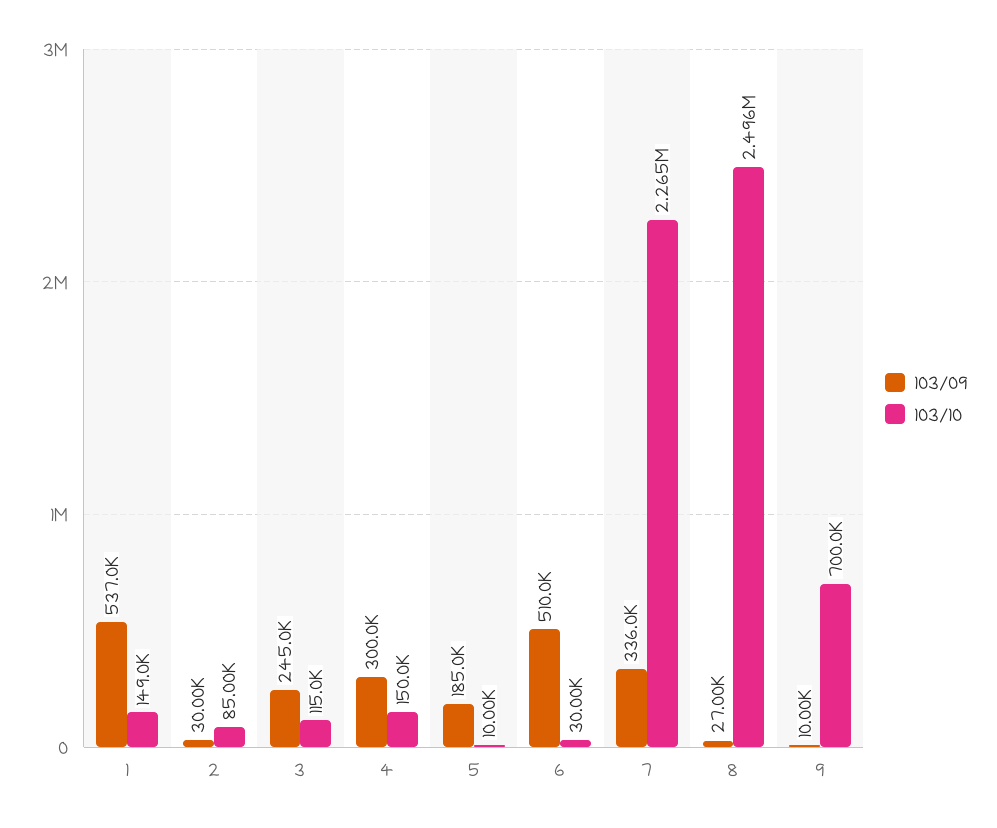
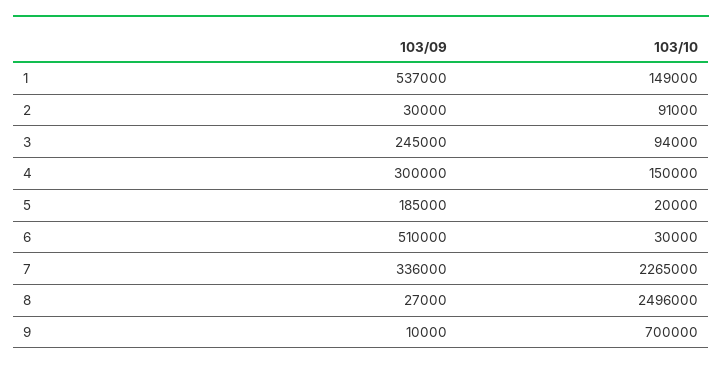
  {
    "103/09": {
      "1": 537000,
      "2": 30000,
      "3": 245000,
      "4": 300000,
      "5": 185000,
      "6": 510000,
      "7": 336000,
      "8": 27000,
      "9": 10000
    },
    "103/10": {
      "1": 149000,
-     "2": 85000,
+     "2": 91000,
-     "3": 115000,
+     "3": 94000,
      "4": 150000,
-     "5": 10000,
+     "5": 20000,
      "6": 30000,
      "7": 2265000,
      "8": 2496000,
      "9": 700000
    }
  }

